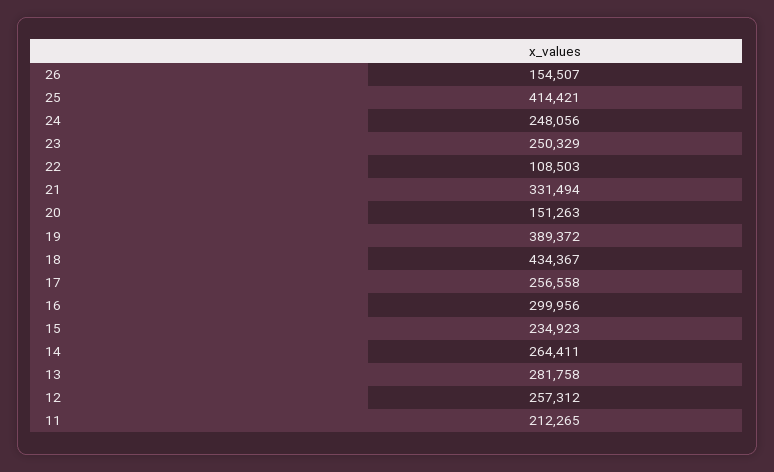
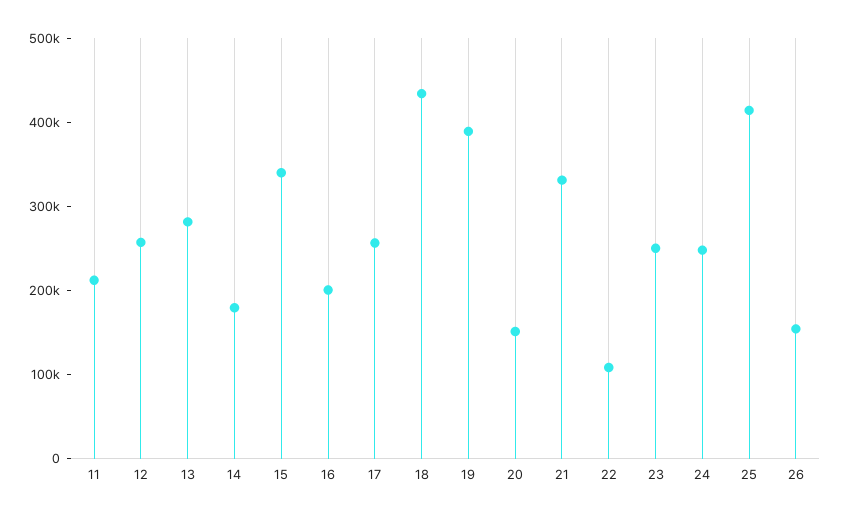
  {
    "26": 154507,
    "25": 414421,
    "24": 248056,
    "23": 250329,
    "22": 108503,
    "21": 331494,
    "20": 151263,
    "19": 389372,
    "18": 434367,
    "17": 256558,
-   "16": 299956,
+   "16": 200000,
-   "15": 234923,
+   "15": 340000,
-   "14": 264411,
+   "14": 180000,
    "13": 281758,
    "12": 257312,
    "11": 212265
  }

